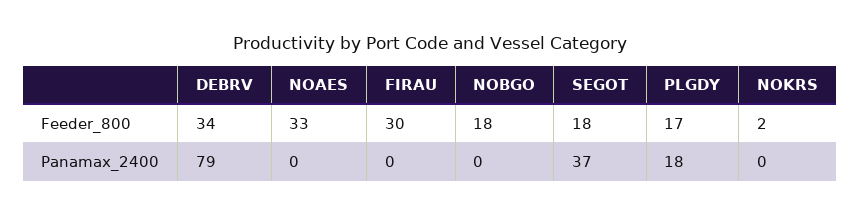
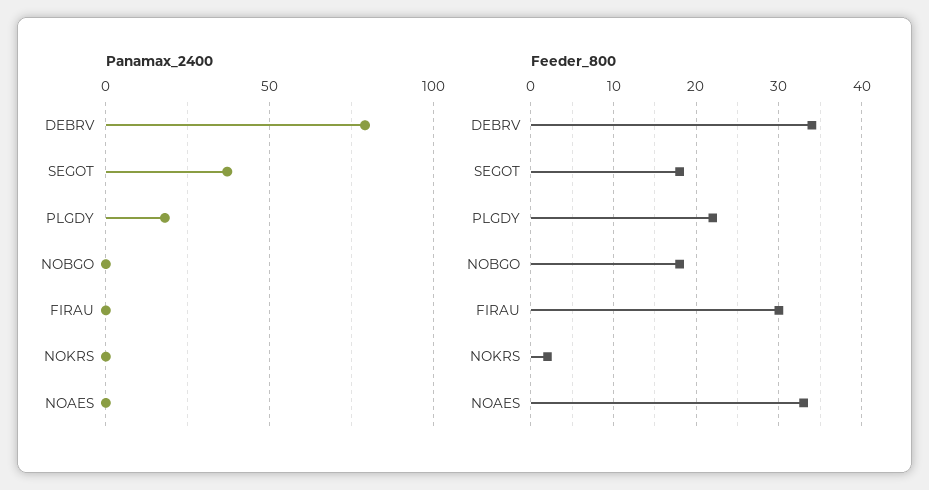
  {
    "Feeder_800": {
      "DEBRV": 34,
      "NOAES": 33,
      "FIRAU": 30,
      "NOBGO": 18,
      "SEGOT": 18,
-     "PLGDY": 17,
+     "PLGDY": 22,
      "NOKRS": 2
    },
    "Panamax_2400": {
      "DEBRV": 79,
      "NOAES": 0,
      "FIRAU": 0,
      "NOBGO": 0,
      "SEGOT": 37,
      "PLGDY": 18,
      "NOKRS": 0
    }
  }

